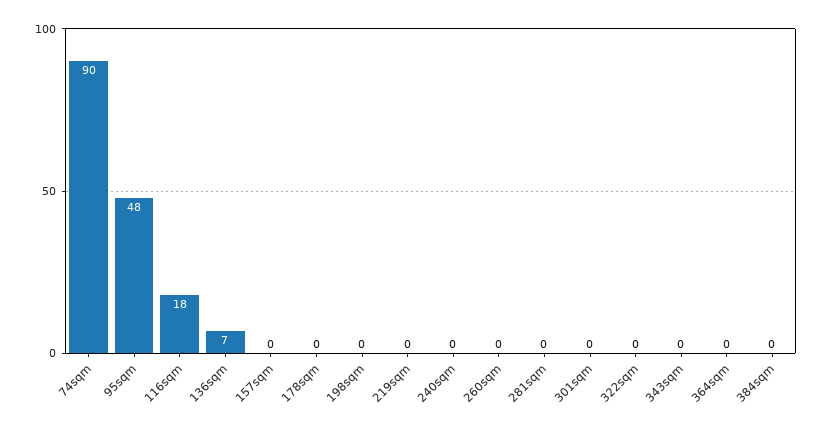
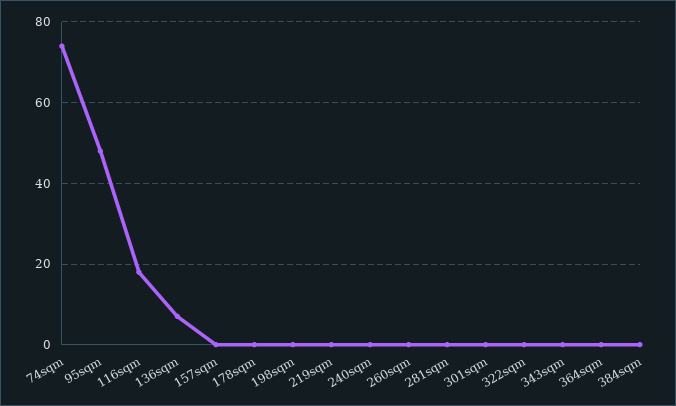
  {
-   "74sqm": 90,
+   "74sqm": 75,
    "95sqm": 48,
    "116sqm": 18,
    "136sqm": 7,
    "157sqm": 0,
    "178sqm": 0,
    "198sqm": 0,
    "219sqm": 0,
    "240sqm": 0,
    "260sqm": 0,
    "281sqm": 0,
    "301sqm": 0,
    "322sqm": 0,
    "343sqm": 0,
    "364sqm": 0,
    "384sqm": 0
  }

